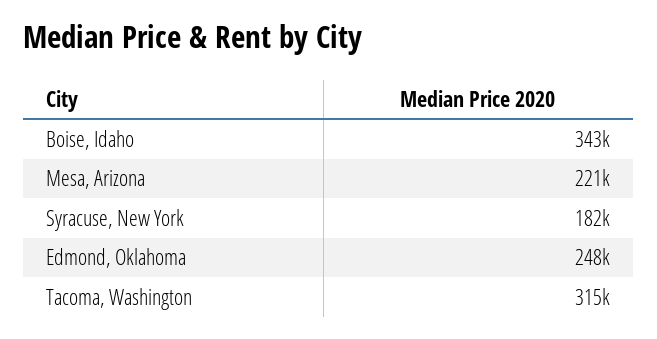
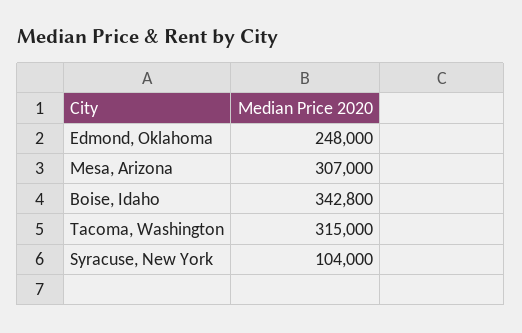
  {
    "Boise, Idaho": 342800,
-   "Mesa, Arizona": 221000,
+   "Mesa, Arizona": 307000,
-   "Syracuse, New York": 182000,
+   "Syracuse, New York": 104000,
    "Edmond, Oklahoma": 248000,
    "Tacoma, Washington": 315000
  }

